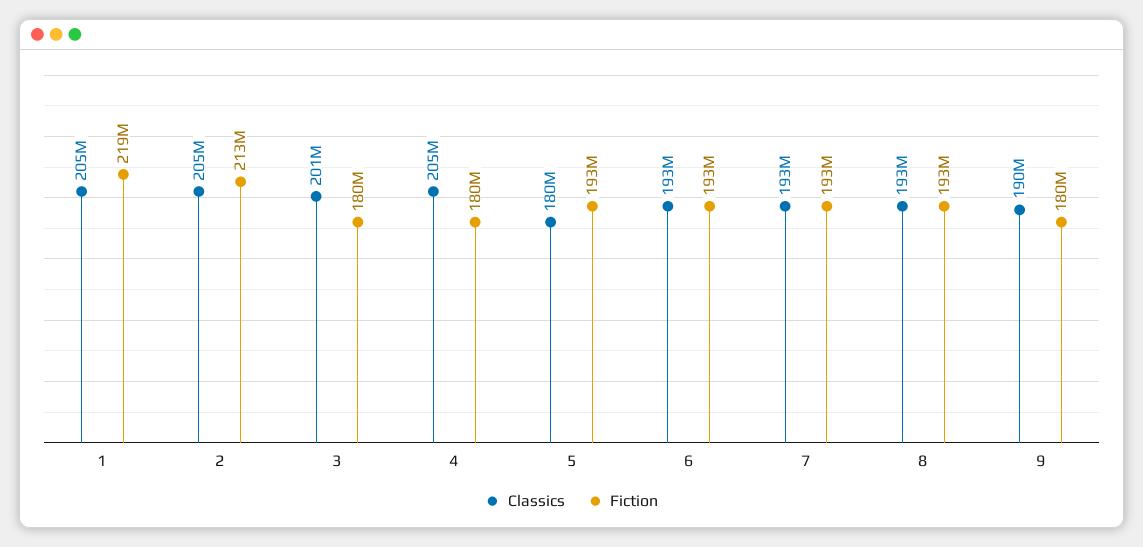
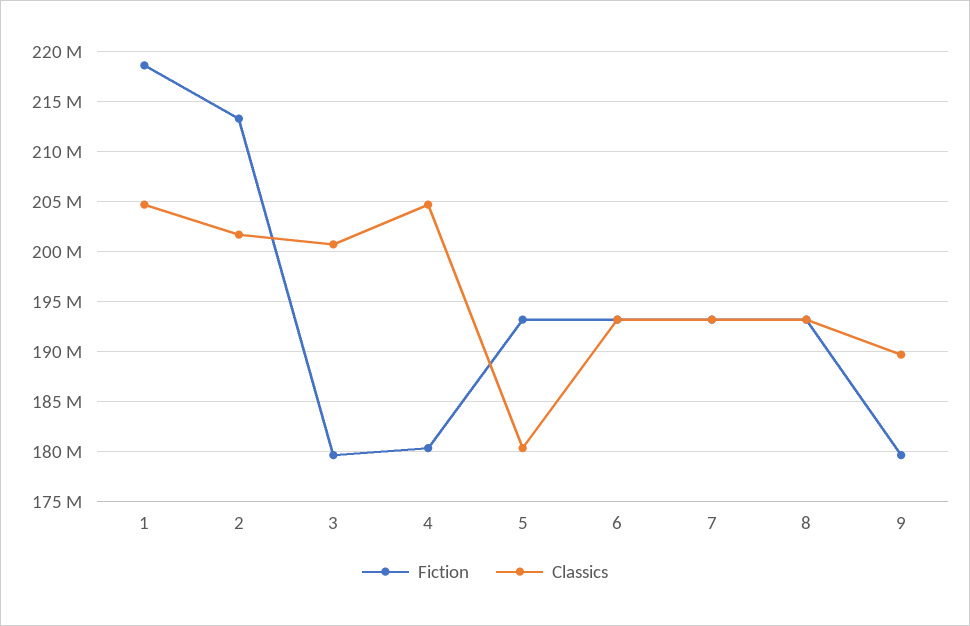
  {
    "Classics": {
      "1": 205000000,
-     "2": 205000000,
+     "2": 202000000,
      "3": 201000000,
      "4": 205000000,
      "5": 180000000,
      "6": 193000000,
      "7": 193000000,
      "8": 193000000,
      "9": 190000000
    },
    "Fiction": {
      "1": 219000000,
      "2": 213000000,
      "3": 180000000,
      "4": 180000000,
      "5": 193000000,
      "6": 193000000,
      "7": 193000000,
      "8": 193000000,
      "9": 180000000
    }
  }

